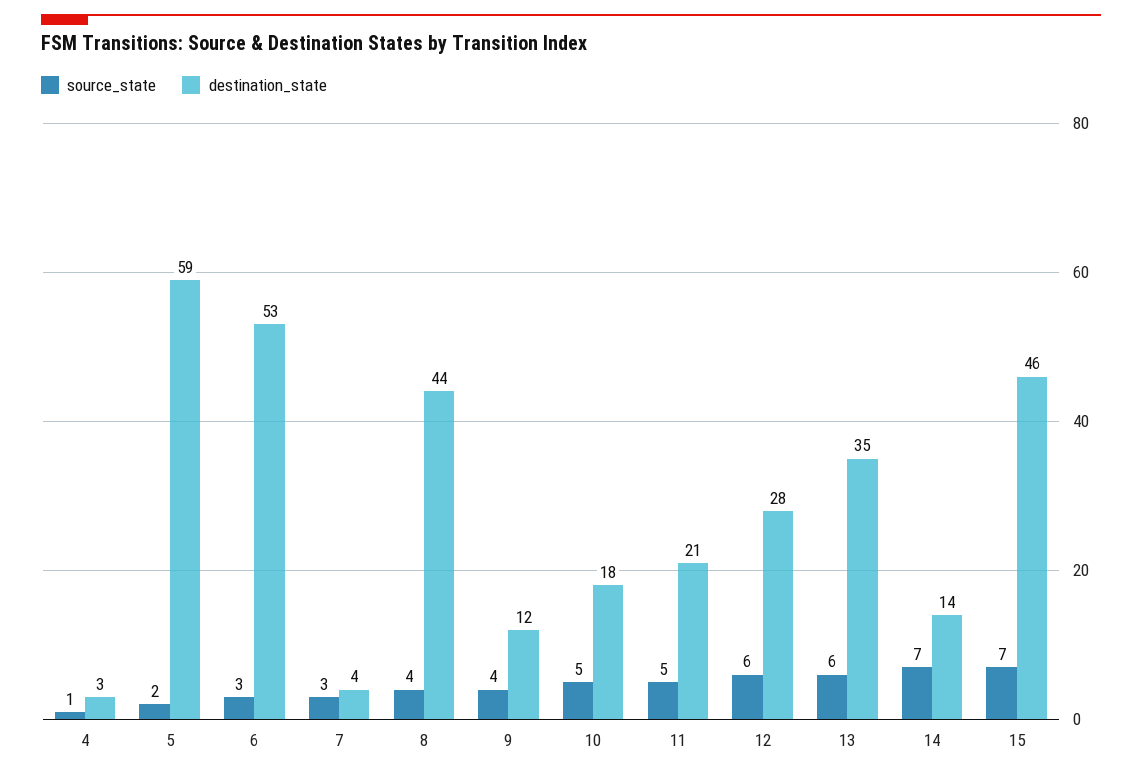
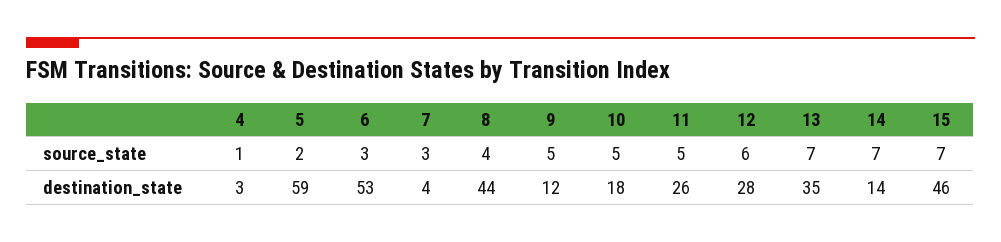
  {
    "source_state": {
      "4": 1,
      "5": 2,
      "6": 3,
      "7": 3,
      "8": 4,
-     "9": 4,
+     "9": 5,
      "10": 5,
      "11": 5,
      "12": 6,
-     "13": 6,
+     "13": 7,
      "14": 7,
      "15": 7
    },
    "destination_state": {
      "4": 3,
      "5": 59,
      "6": 53,
      "7": 4,
      "8": 44,
      "9": 12,
      "10": 18,
-     "11": 21,
+     "11": 26,
      "12": 28,
      "13": 35,
      "14": 14,
      "15": 46
    }
  }

